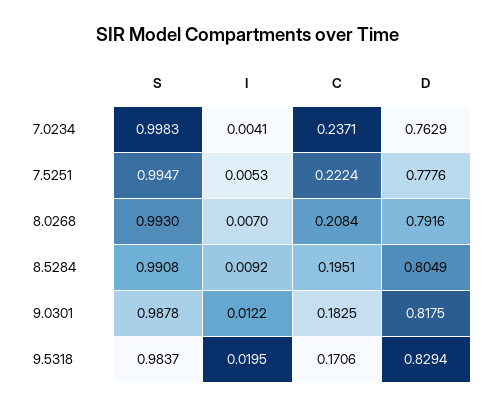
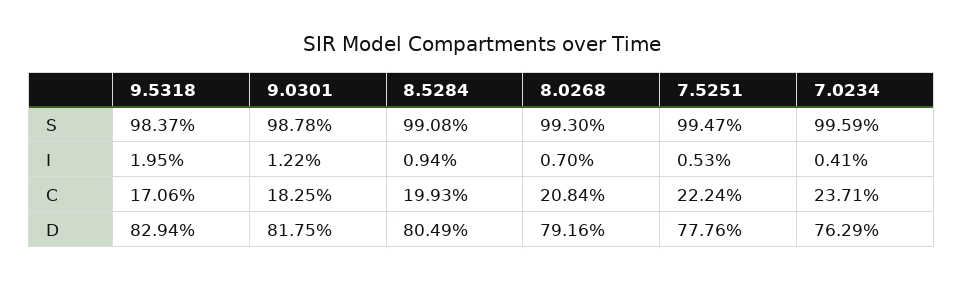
  {
    "S": {
-     "7.0234": 0.9983,
+     "7.0234": 0.9959,
      "7.5251": 0.9947,
      "8.0268": 0.993,
      "8.5284": 0.9908,
      "9.0301": 0.9878,
      "9.5318": 0.9837
    },
    "I": {
      "7.0234": 0.0041,
      "7.5251": 0.0053,
      "8.0268": 0.007,
-     "8.5284": 0.0092,
+     "8.5284": 0.0094,
      "9.0301": 0.0122,
      "9.5318": 0.0195
    },
    "C": {
      "7.0234": 0.2371,
      "7.5251": 0.2224,
      "8.0268": 0.2084,
-     "8.5284": 0.1951,
+     "8.5284": 0.1993,
      "9.0301": 0.1825,
      "9.5318": 0.1706
    },
    "D": {
      "7.0234": 0.7629,
      "7.5251": 0.7776,
      "8.0268": 0.7916,
      "8.5284": 0.8049,
      "9.0301": 0.8175,
      "9.5318": 0.8294
    }
  }

